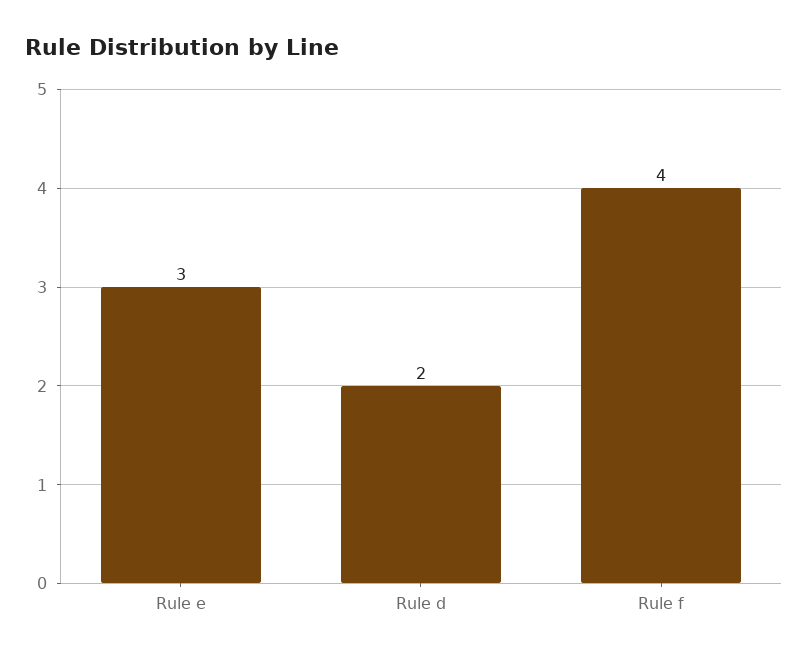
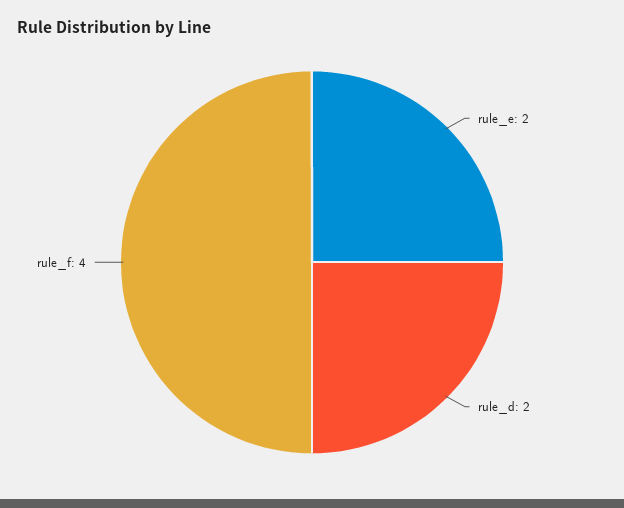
  {
-   "Rule e": 3,
+   "Rule e": 2,
    "Rule d": 2,
    "Rule f": 4
  }

